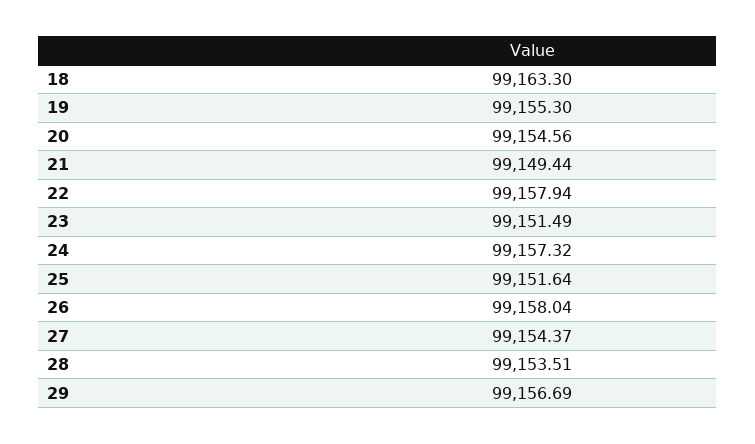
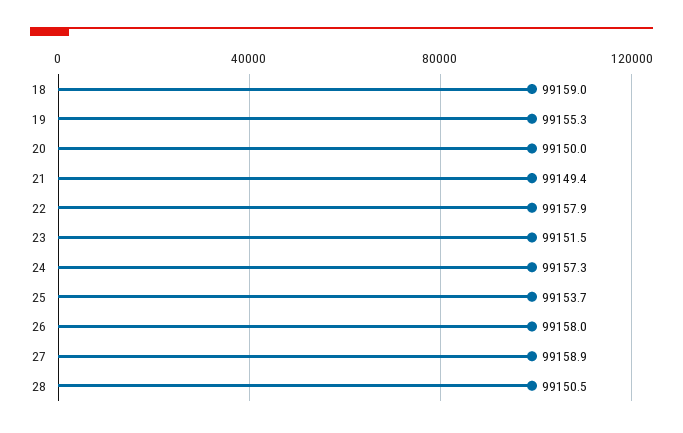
  {
-   "18": 99163.3,
+   "18": 99159,
    "19": 99155.3,
-   "20": 99154.56,
+   "20": 99150,
    "21": 99149.44,
    "22": 99157.94,
    "23": 99151.49,
    "24": 99157.32,
-   "25": 99151.64,
+   "25": 99153.7,
    "26": 99158.04,
-   "27": 99154.37,
+   "27": 99158.9,
-   "28": 99153.51,
+   "28": 99150.5
-   "29": 99156.69
  }

